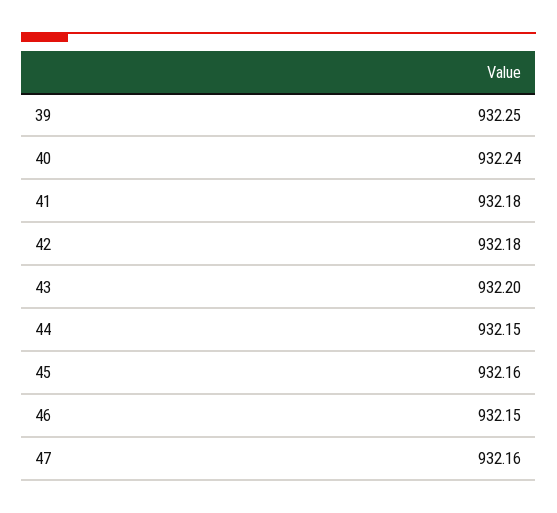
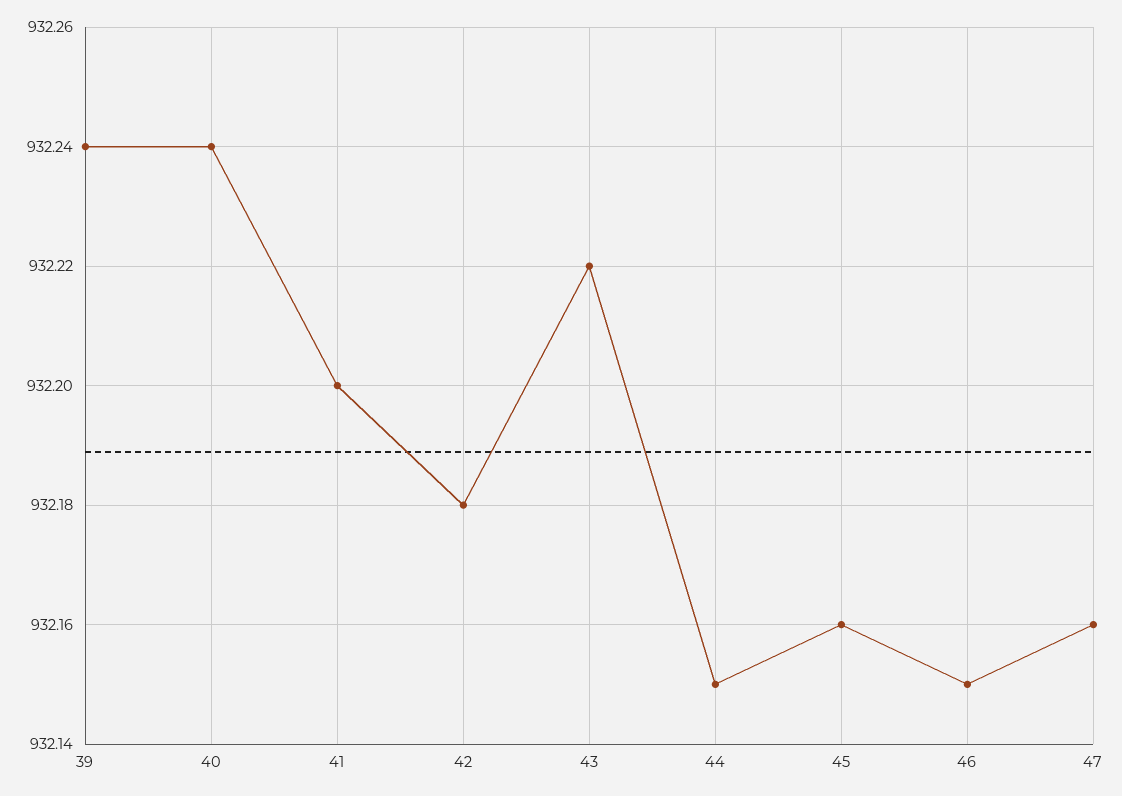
  {
-   "39": 932.25,
+   "39": 932.24,
    "40": 932.24,
-   "41": 932.18,
+   "41": 932.2,
    "42": 932.18,
-   "43": 932.2,
+   "43": 932.22,
    "44": 932.15,
    "45": 932.16,
    "46": 932.15,
    "47": 932.16
  }

